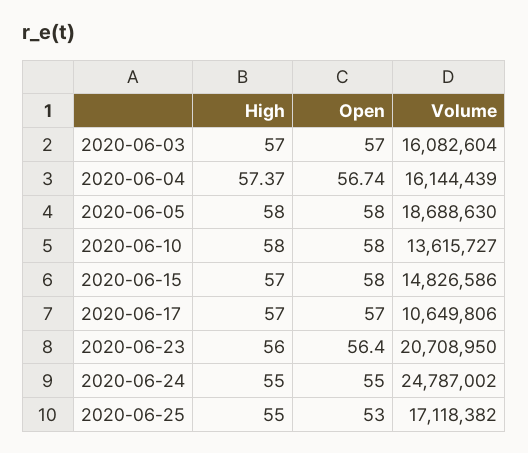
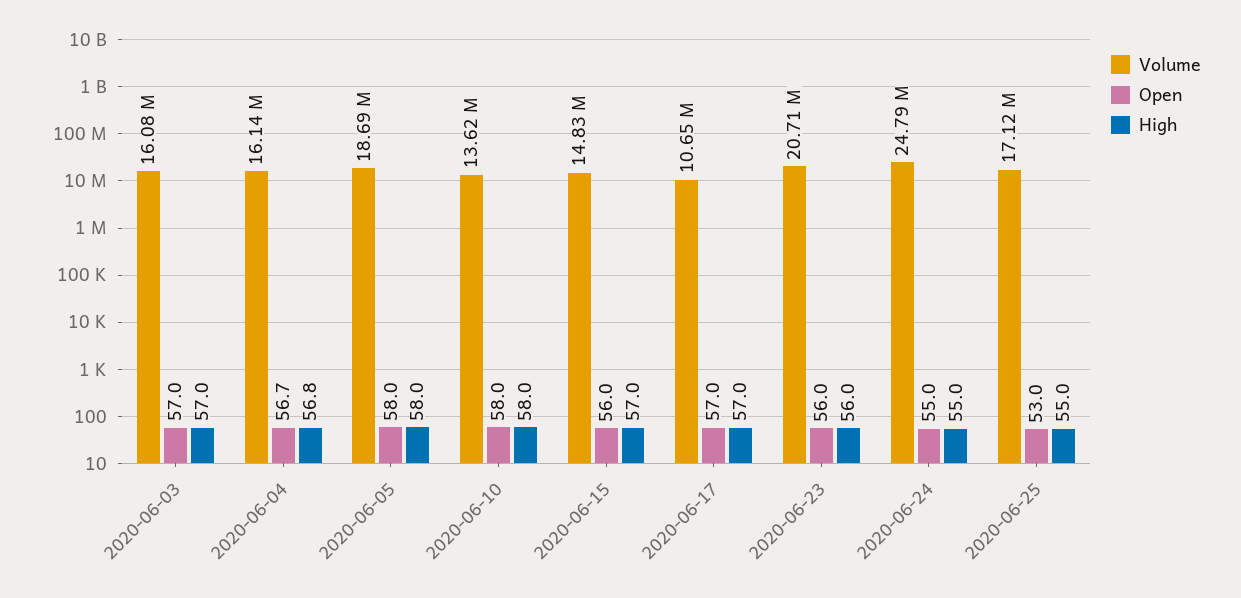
  {
    "High": {
      "2020-06-03": 57,
-     "2020-06-04": 57.37,
+     "2020-06-04": 56.8,
      "2020-06-05": 58,
      "2020-06-10": 58,
      "2020-06-15": 57,
      "2020-06-17": 57,
      "2020-06-23": 56,
      "2020-06-24": 55,
      "2020-06-25": 55
    },
    "Open": {
      "2020-06-03": 57,
      "2020-06-04": 56.74,
      "2020-06-05": 58,
      "2020-06-10": 58,
-     "2020-06-15": 58,
+     "2020-06-15": 56,
      "2020-06-17": 57,
-     "2020-06-23": 56.4,
+     "2020-06-23": 56,
      "2020-06-24": 55,
      "2020-06-25": 53
    },
    "Volume": {
      "2020-06-03": 16082604,
      "2020-06-04": 16144439,
      "2020-06-05": 18688630,
      "2020-06-10": 13615727,
      "2020-06-15": 14826586,
      "2020-06-17": 10649806,
      "2020-06-23": 20708950,
      "2020-06-24": 24787002,
      "2020-06-25": 17118382
    }
  }

